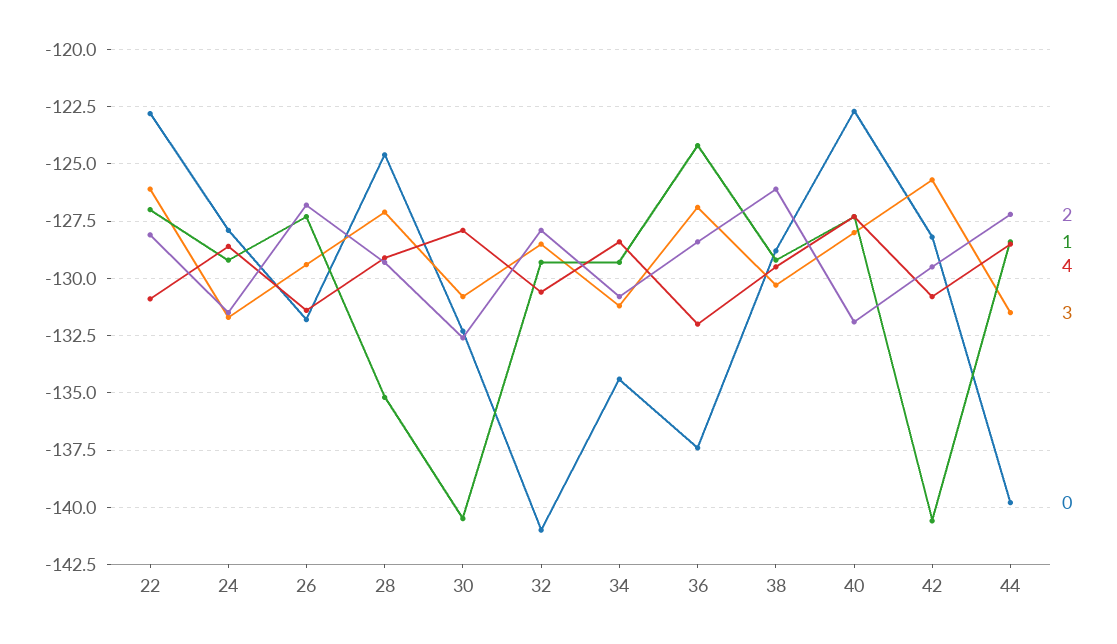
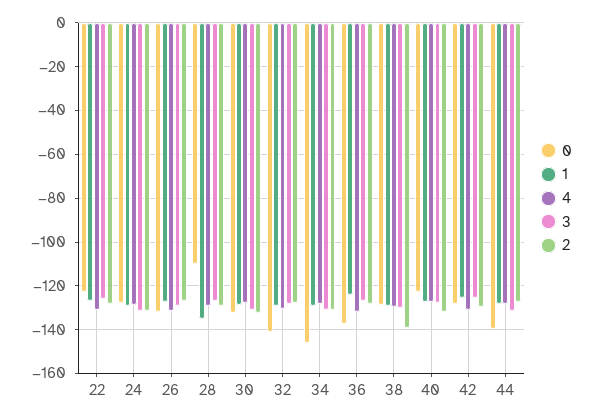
  {
    "2": {
      "22": -128,
      "24": -131.5,
      "26": -127,
      "28": -129.5,
      "30": -132.5,
      "32": -128,
      "34": -131,
      "36": -128.5,
-     "38": -126,
+     "38": -140,
      "40": -132,
      "42": -129.5,
      "44": -127
    },
    "1": {
      "22": -127,
      "24": -129,
      "26": -127.5,
      "28": -135,
-     "30": -140.5,
+     "30": -130,
      "32": -129.5,
      "34": -129.5,
      "36": -124,
      "38": -129,
      "40": -127.5,
-     "42": -140.5,
+     "42": -125,
      "44": -128.5
    },
    "4": {
      "22": -131,
      "24": -128.5,
      "26": -131.5,
      "28": -129,
      "30": -128,
      "32": -130.5,
      "34": -128.5,
      "36": -132,
      "38": -129.5,
      "40": -127.5,
      "42": -131,
      "44": -128.5
    },
    "3": {
      "22": -126,
      "24": -131.5,
      "26": -129.5,
      "28": -127,
      "30": -131,
      "32": -128.5,
      "34": -131,
      "36": -127,
      "38": -130.5,
      "40": -128,
      "42": -125.5,
      "44": -131.5
    },
    "0": {
      "22": -123,
      "24": -128,
      "26": -132,
-     "28": -124.5,
+     "28": -110,
      "30": -132.5,
      "32": -141,
-     "34": -134.5,
+     "34": -145,
      "36": -137.5,
      "38": -129,
      "40": -122.5,
      "42": -128,
      "44": -140
    }
  }

